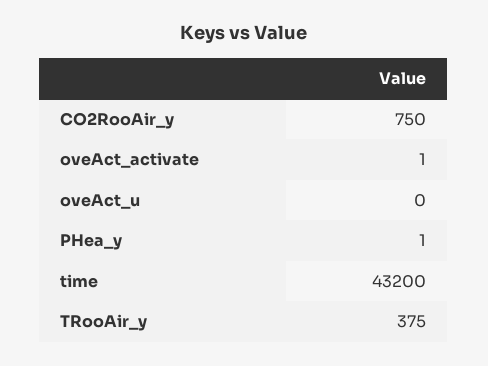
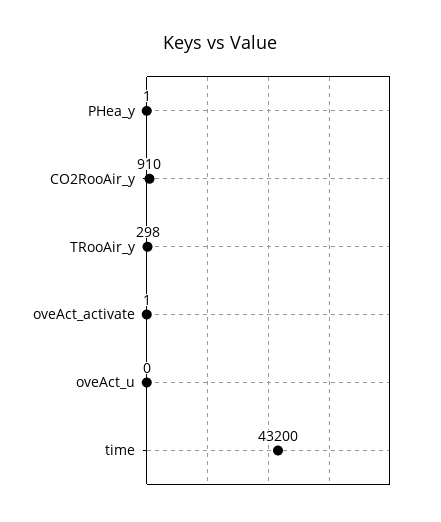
  {
-   "CO2RooAir_y": 750,
+   "CO2RooAir_y": 910,
    "oveAct_activate": 1,
    "oveAct_u": 0,
    "PHea_y": 1,
    "time": 43200,
-   "TRooAir_y": 375
+   "TRooAir_y": 298
  }

